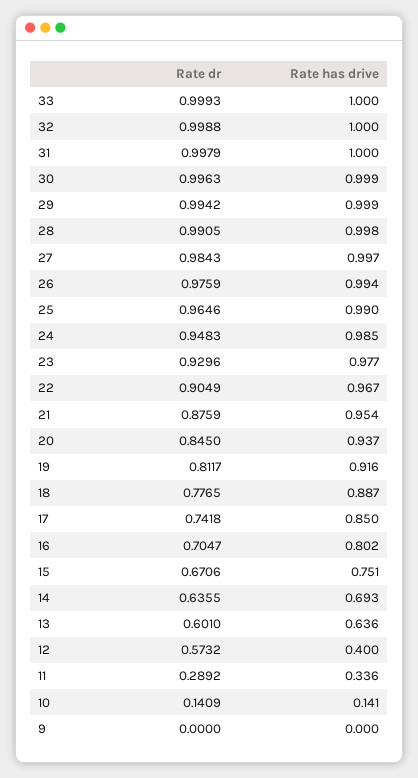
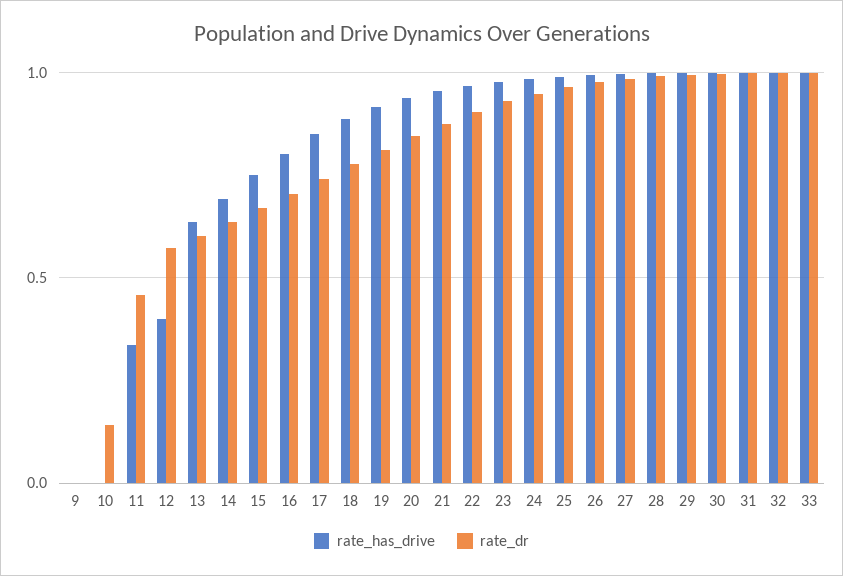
  {
    "Rate dr": {
      "33": 0.9993,
      "32": 0.9988,
      "31": 0.9979,
      "30": 0.9963,
      "29": 0.9942,
      "28": 0.9905,
      "27": 0.9843,
      "26": 0.9759,
      "25": 0.9646,
      "24": 0.9483,
      "23": 0.9296,
      "22": 0.9049,
      "21": 0.8759,
      "20": 0.845,
      "19": 0.8117,
      "18": 0.7765,
      "17": 0.7418,
      "16": 0.7047,
      "15": 0.6706,
      "14": 0.6355,
      "13": 0.601,
      "12": 0.5732,
-     "11": 0.2892,
+     "11": 0.45,
      "10": 0.1409,
      "9": 0
    },
    "Rate has drive": {
      "33": 1,
      "32": 1,
      "31": 1,
      "30": 0.999,
      "29": 0.999,
      "28": 0.998,
      "27": 0.997,
      "26": 0.994,
      "25": 0.99,
      "24": 0.985,
      "23": 0.977,
      "22": 0.967,
      "21": 0.954,
      "20": 0.937,
      "19": 0.916,
      "18": 0.887,
      "17": 0.85,
      "16": 0.802,
      "15": 0.751,
      "14": 0.693,
      "13": 0.636,
      "12": 0.4,
      "11": 0.336,
-     "10": 0.141,
+     "10": 0,
      "9": 0
    }
  }

